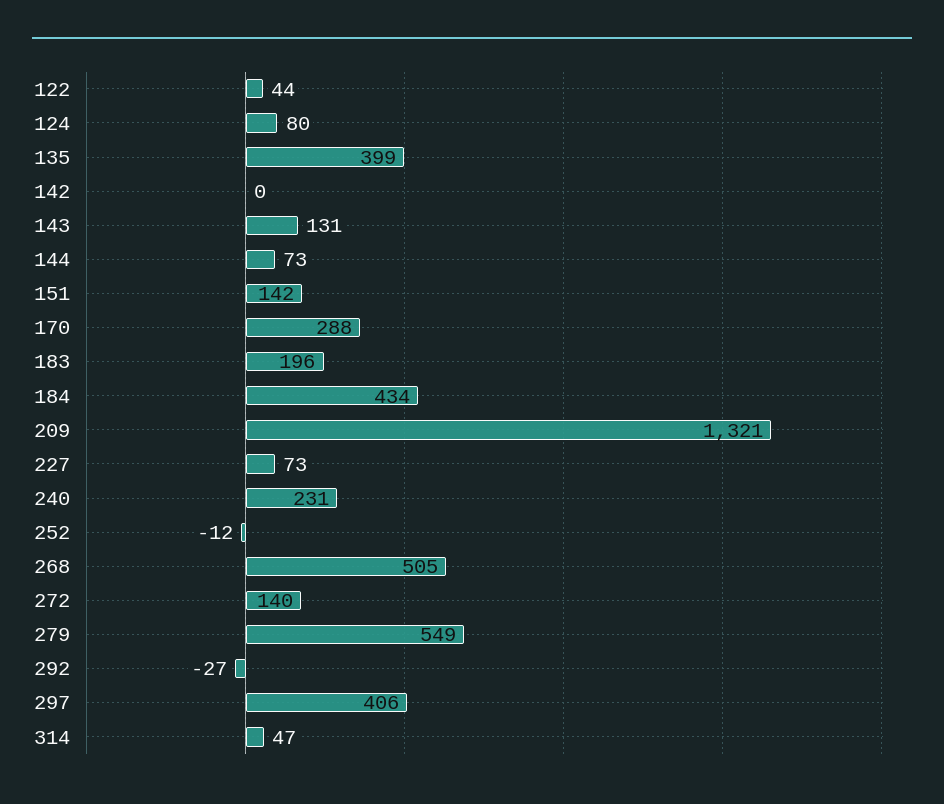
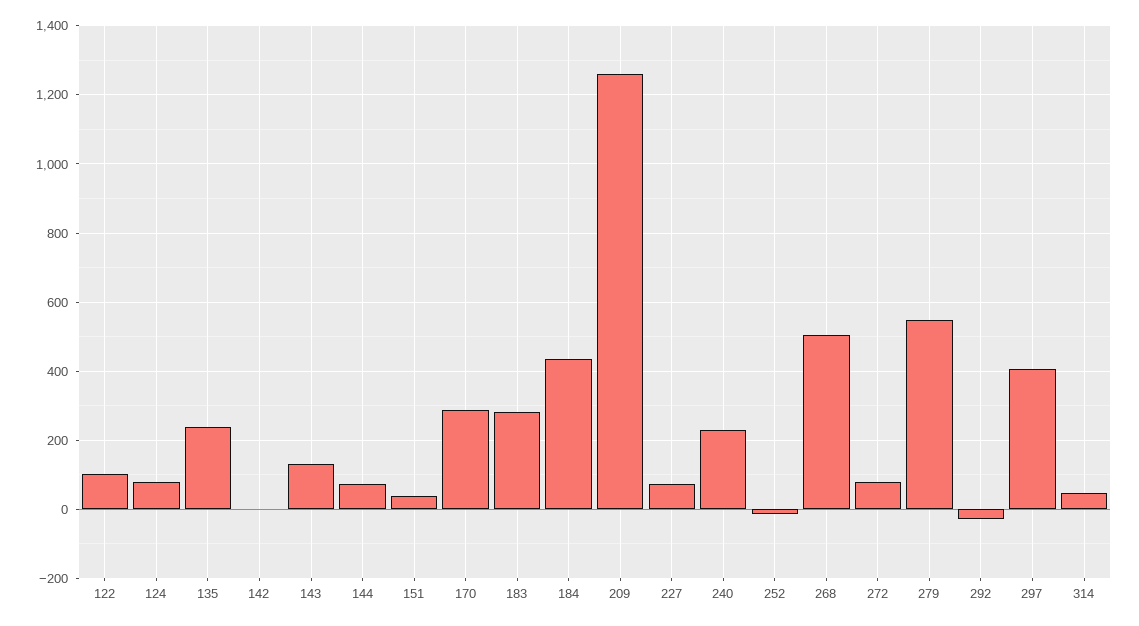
  {
-   "122": 44,
+   "122": 100,
    "124": 80,
-   "135": 399,
+   "135": 240,
    "142": 0,
    "143": 131,
    "144": 73,
-   "151": 142,
+   "151": 40,
    "170": 288,
-   "183": 196,
+   "183": 280,
    "184": 434,
-   "209": 1321,
+   "209": 1260,
    "227": 73,
    "240": 231,
    "252": -12,
    "268": 505,
-   "272": 140,
+   "272": 80,
    "279": 549,
    "292": -27,
    "297": 406,
    "314": 47
  }

